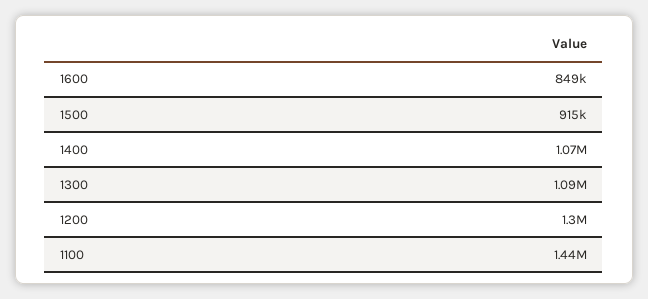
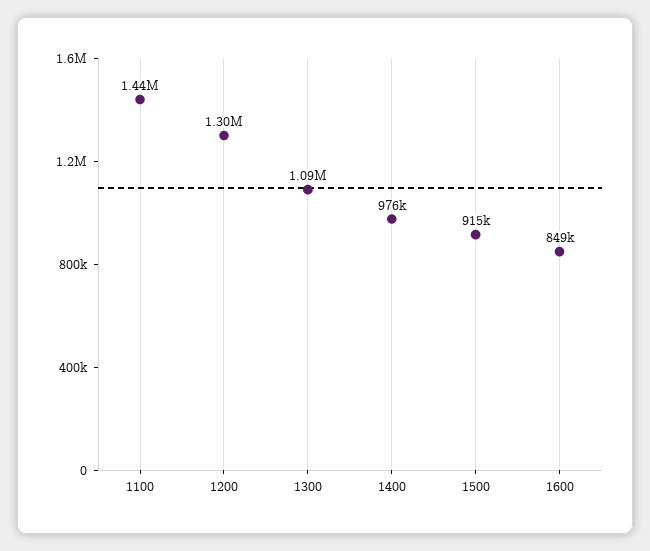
  {
    "1600": 849000,
    "1500": 915000,
-   "1400": 1070000,
+   "1400": 976000,
    "1300": 1090000,
    "1200": 1300000,
    "1100": 1440000
  }

